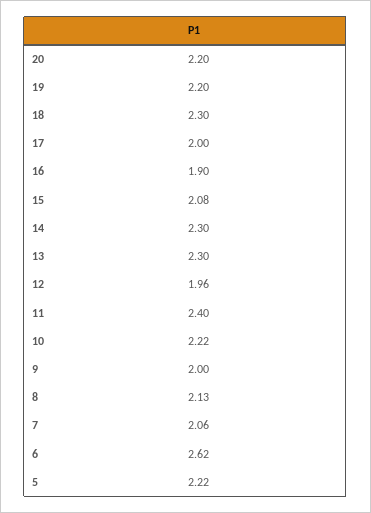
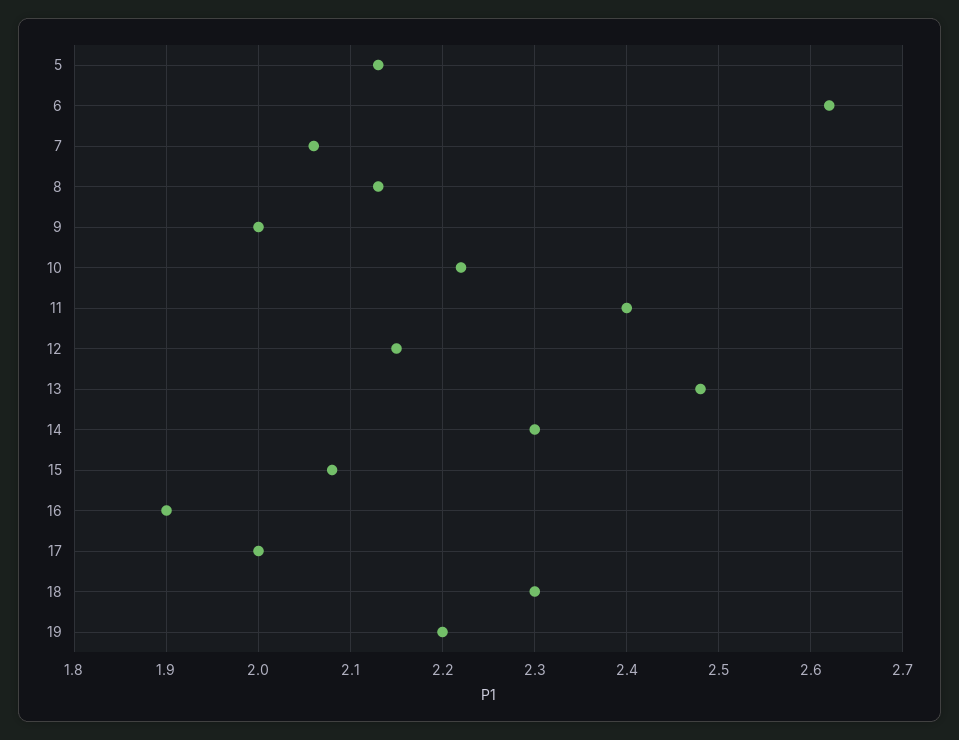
  {
-   "20": 2.2,
    "19": 2.2,
    "18": 2.3,
    "17": 2,
    "16": 1.9,
    "15": 2.08,
    "14": 2.3,
-   "13": 2.3,
+   "13": 2.48,
-   "12": 1.96,
+   "12": 2.15,
    "11": 2.4,
    "10": 2.22,
    "9": 2,
    "8": 2.13,
    "7": 2.06,
    "6": 2.62,
-   "5": 2.22
+   "5": 2.13
  }

